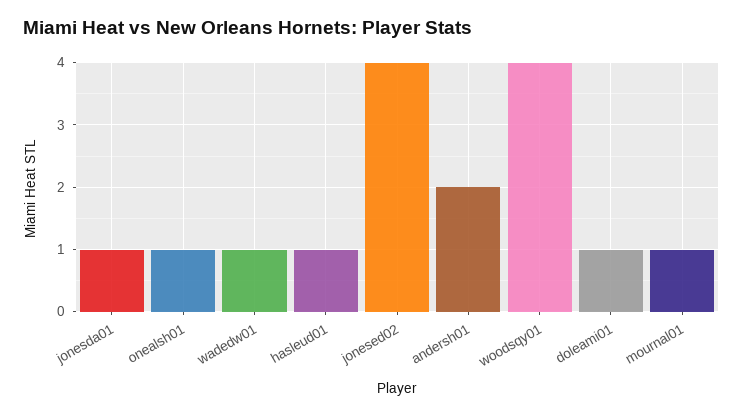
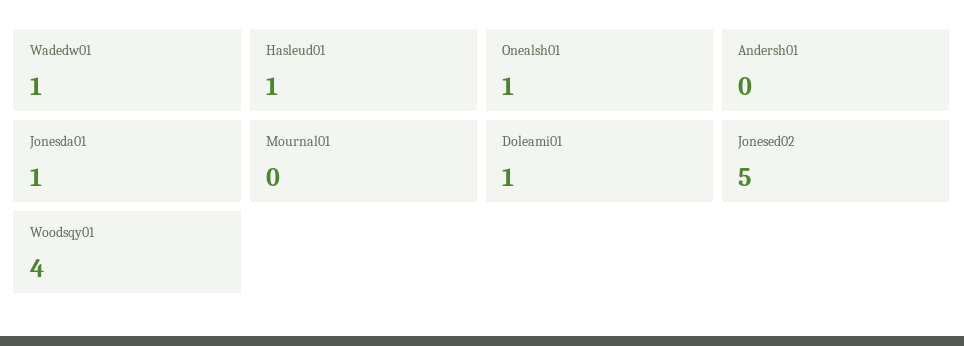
  {
    "jonesda01": 1,
    "onealsh01": 1,
    "wadedw01": 1,
    "hasleud01": 1,
-   "jonesed02": 4,
+   "jonesed02": 5,
-   "andersh01": 2,
+   "andersh01": 0,
    "woodsqy01": 4,
    "doleami01": 1,
-   "mournal01": 1
+   "mournal01": 0
  }

